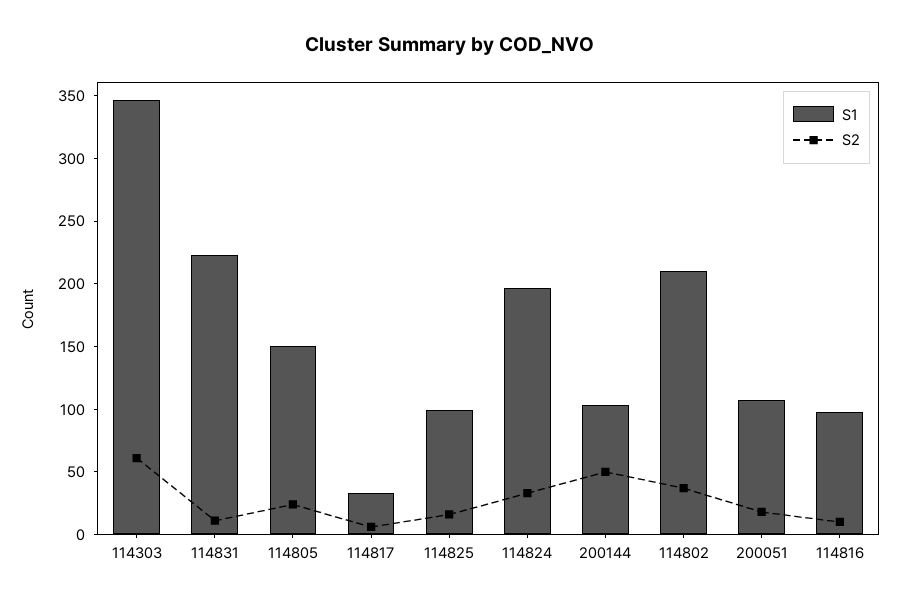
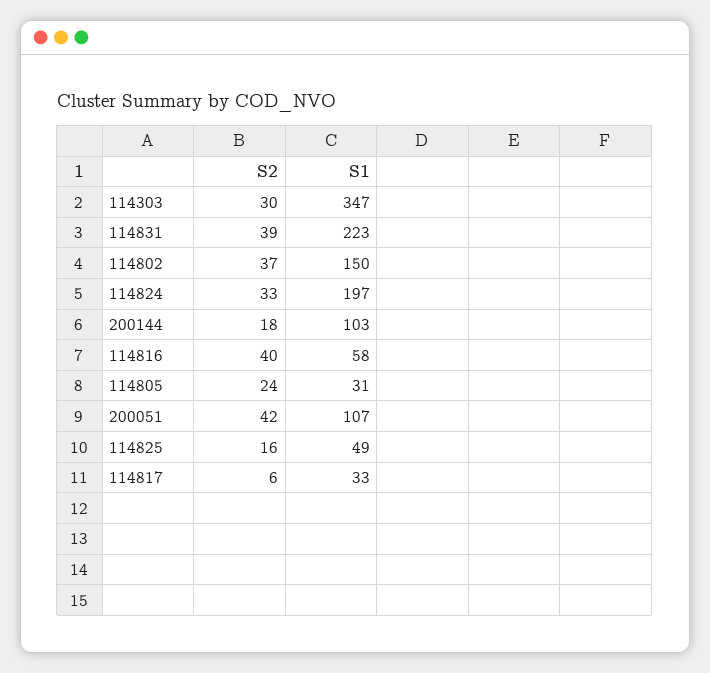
  {
    "S1": {
      "114303": 347,
      "114831": 223,
-     "114805": 150,
+     "114805": 31,
      "114817": 33,
-     "114825": 100,
+     "114825": 49,
      "114824": 197,
      "200144": 103,
-     "114802": 210,
+     "114802": 150,
      "200051": 107,
-     "114816": 100
+     "114816": 58
    },
    "S2": {
-     "114303": 60,
+     "114303": 30,
-     "114831": 10,
+     "114831": 39,
      "114805": 24,
      "114817": 6,
      "114825": 16,
      "114824": 33,
-     "200144": 50,
+     "200144": 18,
      "114802": 37,
-     "200051": 20,
+     "200051": 42,
-     "114816": 10
+     "114816": 40
    }
  }

